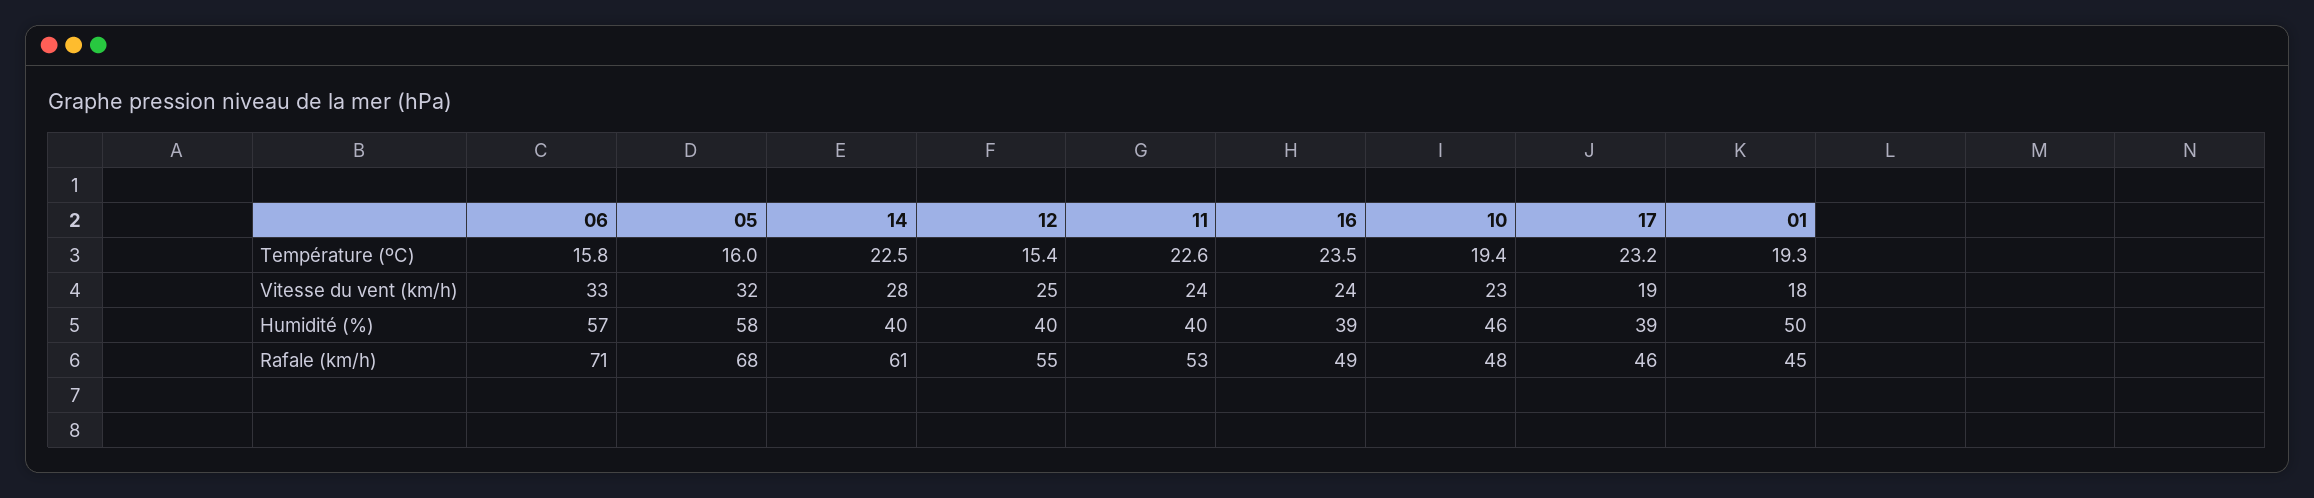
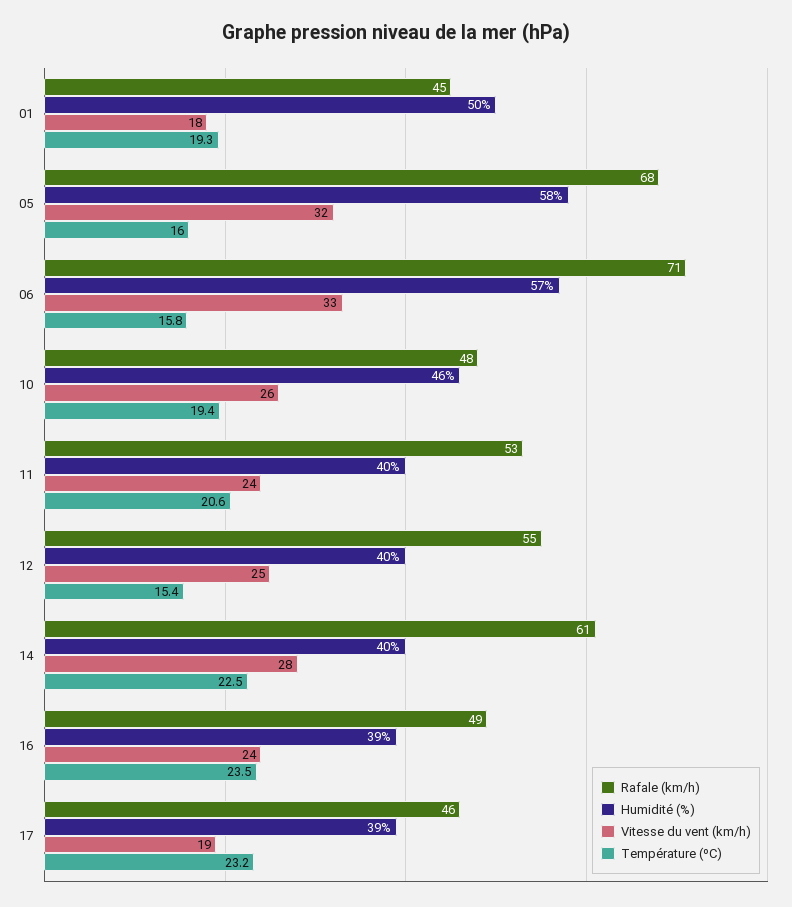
  {
    "Température (ºC)": {
      "06": 15.8,
      "05": 16,
      "14": 22.5,
      "12": 15.4,
-     "11": 22.6,
+     "11": 20.6,
      "16": 23.5,
      "10": 19.4,
      "17": 23.2,
      "01": 19.3
    },
    "Vitesse du vent (km/h)": {
      "06": 33,
      "05": 32,
      "14": 28,
      "12": 25,
      "11": 24,
      "16": 24,
-     "10": 23,
+     "10": 26,
      "17": 19,
      "01": 18
    },
    "Humidité (%)": {
      "06": 57,
      "05": 58,
      "14": 40,
      "12": 40,
      "11": 40,
      "16": 39,
      "10": 46,
      "17": 39,
      "01": 50
    },
    "Rafale (km/h)": {
      "06": 71,
      "05": 68,
      "14": 61,
      "12": 55,
      "11": 53,
      "16": 49,
      "10": 48,
      "17": 46,
      "01": 45
    }
  }

